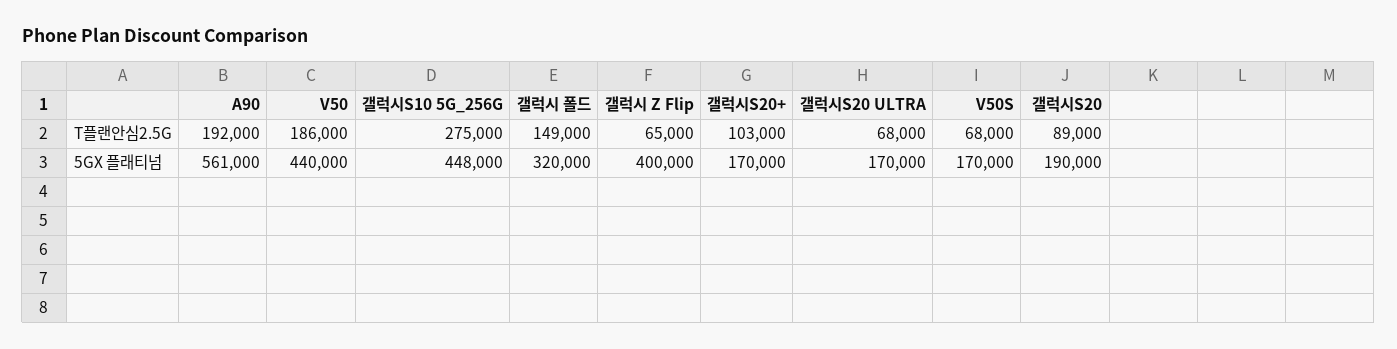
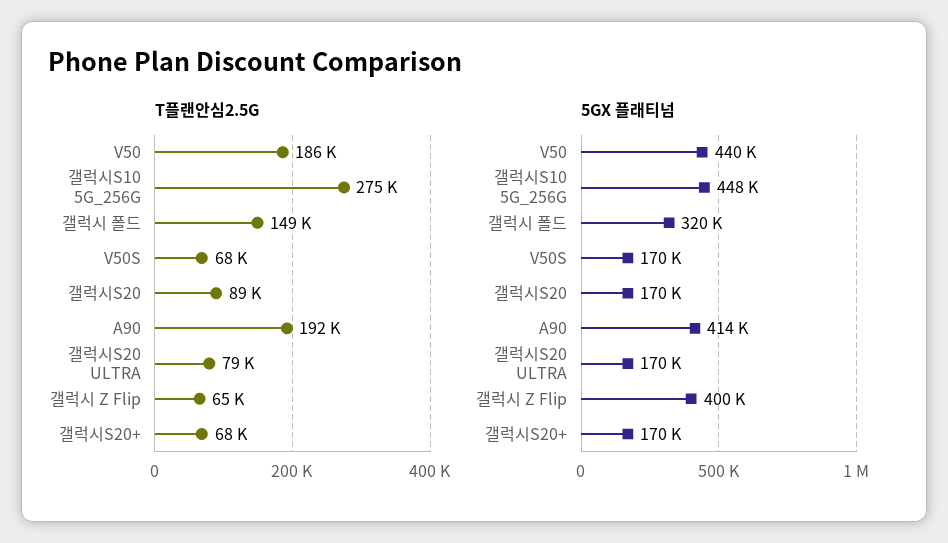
  {
    "T플랜안심2.5G": {
      "A90": 192000,
      "V50": 186000,
      "갤럭시S10 5G_256G": 275000,
      "갤럭시 폴드": 149000,
      "갤럭시 Z Flip": 65000,
-     "갤럭시S20+": 103000,
+     "갤럭시S20+": 68000,
-     "갤럭시S20 ULTRA": 68000,
+     "갤럭시S20 ULTRA": 79000,
      "V50S": 68000,
      "갤럭시S20": 89000
    },
    "5GX 플래티넘": {
-     "A90": 561000,
+     "A90": 414000,
      "V50": 440000,
      "갤럭시S10 5G_256G": 448000,
      "갤럭시 폴드": 320000,
      "갤럭시 Z Flip": 400000,
      "갤럭시S20+": 170000,
      "갤럭시S20 ULTRA": 170000,
      "V50S": 170000,
-     "갤럭시S20": 190000
+     "갤럭시S20": 170000
    }
  }

